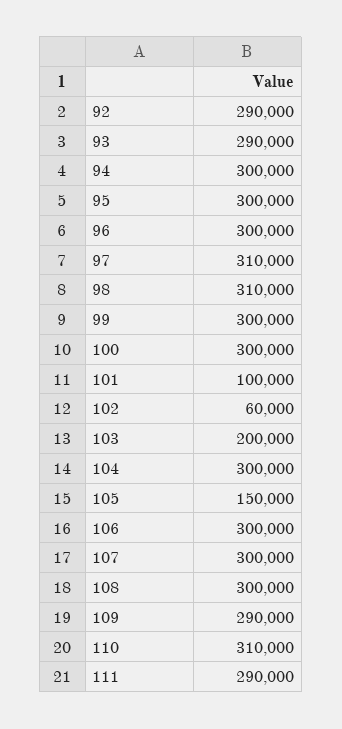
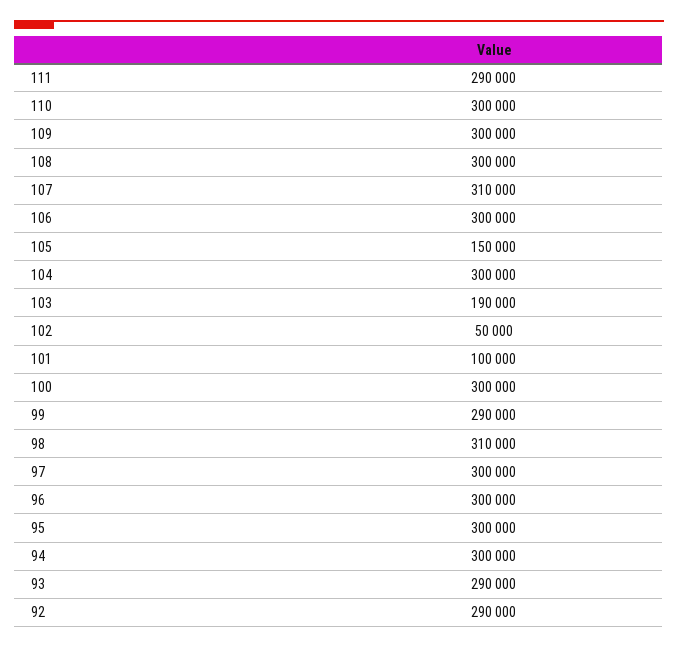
  {
    "92": 290000,
    "93": 290000,
    "94": 300000,
    "95": 300000,
    "96": 300000,
-   "97": 310000,
+   "97": 300000,
    "98": 310000,
-   "99": 300000,
+   "99": 290000,
    "100": 300000,
    "101": 100000,
-   "102": 60000,
+   "102": 50000,
-   "103": 200000,
+   "103": 190000,
    "104": 300000,
    "105": 150000,
    "106": 300000,
-   "107": 300000,
+   "107": 310000,
    "108": 300000,
-   "109": 290000,
+   "109": 300000,
-   "110": 310000,
+   "110": 300000,
    "111": 290000
  }

